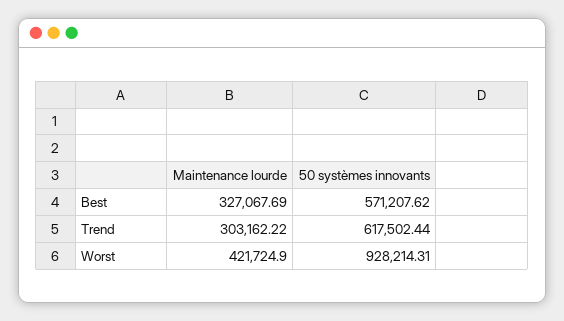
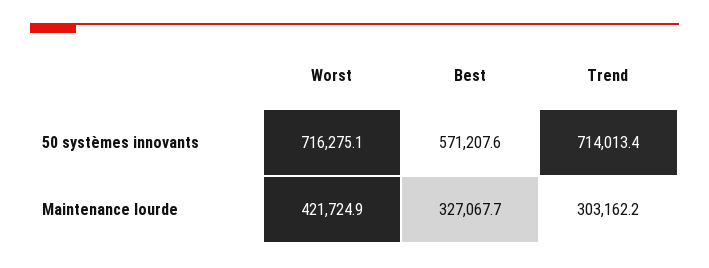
  {
    "Maintenance lourde": {
      "Best": 327067.69,
      "Trend": 303162.22,
      "Worst": 421724.9
    },
    "50 systèmes innovants": {
      "Best": 571207.62,
-     "Trend": 617502.44,
+     "Trend": 714013.4,
-     "Worst": 928214.31
+     "Worst": 716275.1
    }
  }

